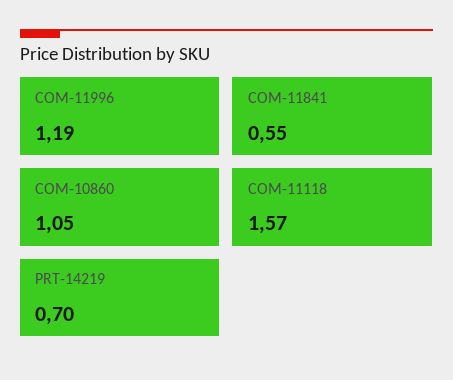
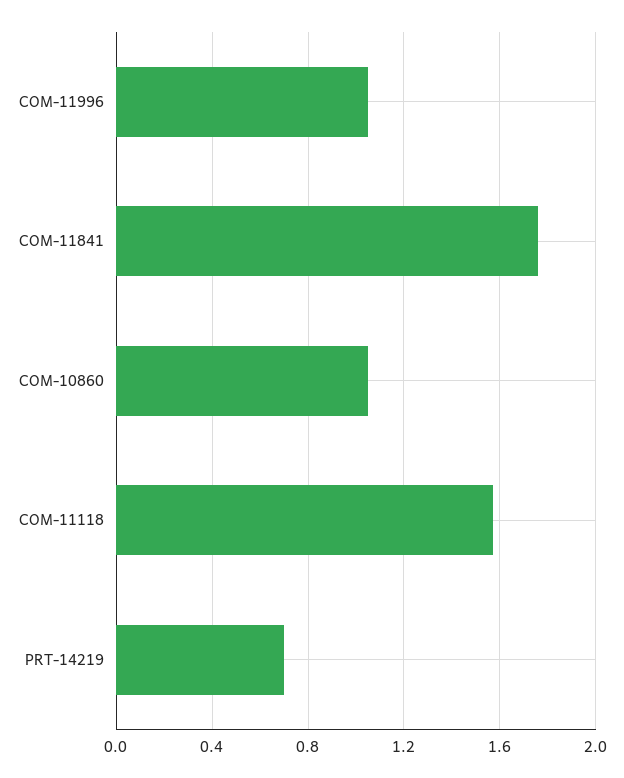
  {
-   "COM-11996": 1.19,
+   "COM-11996": 1.05,
-   "COM-11841": 0.55,
+   "COM-11841": 1.75,
    "COM-10860": 1.05,
    "COM-11118": 1.57,
    "PRT-14219": 0.7
  }

